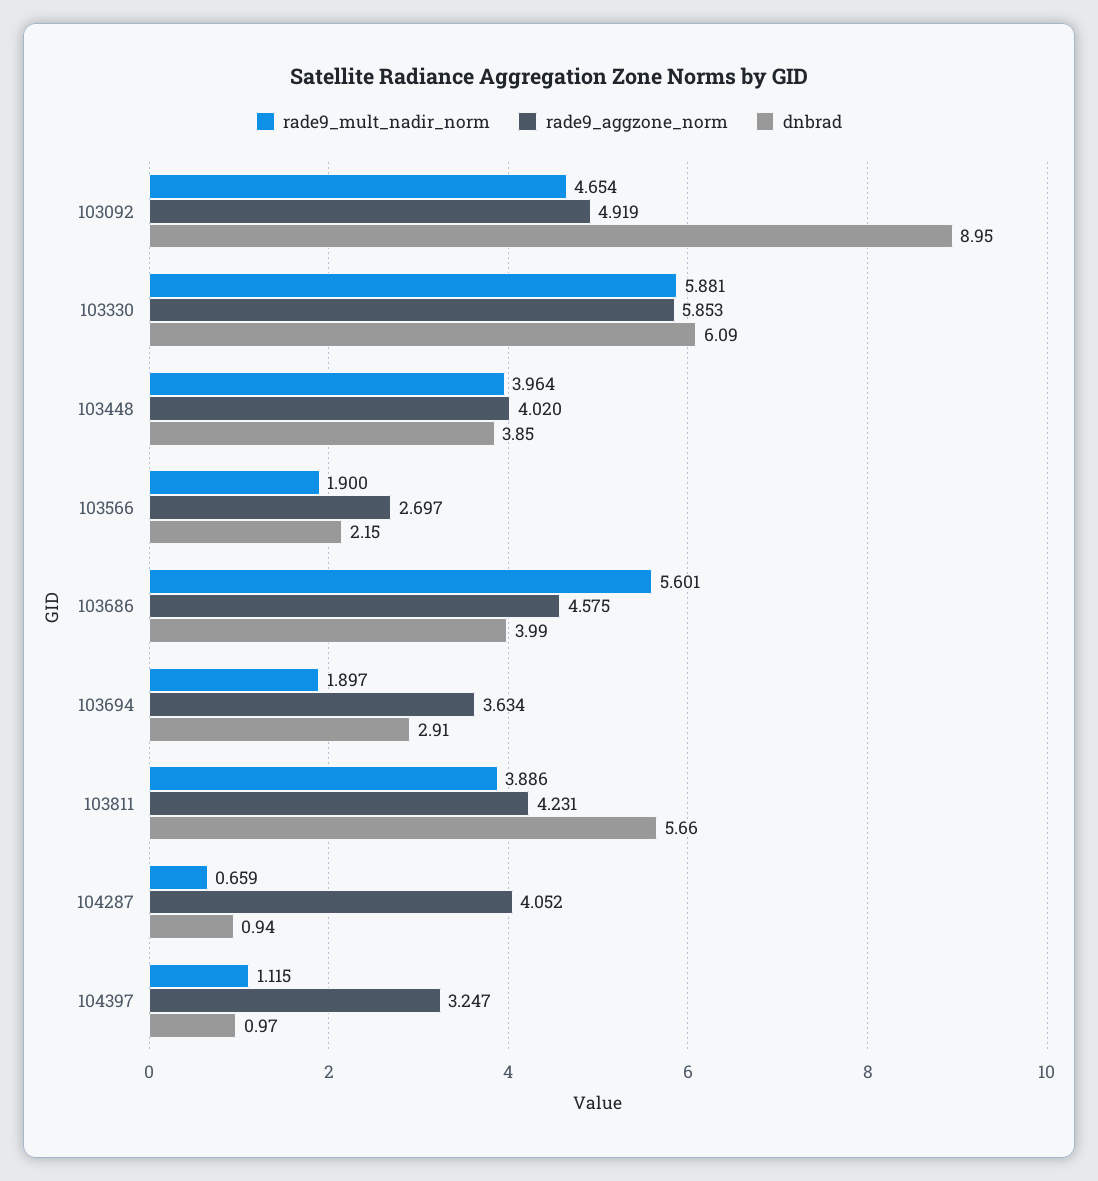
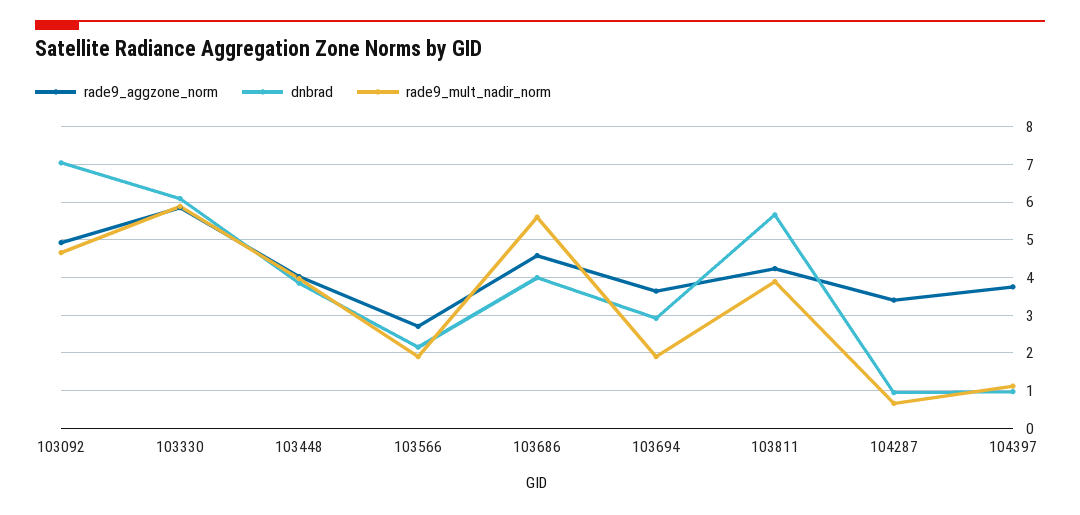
  {
    "rade9_mult_nadir_norm": {
      "103092": 4.654,
      "103330": 5.881,
      "103448": 3.964,
      "103566": 1.9,
      "103686": 5.601,
      "103694": 1.897,
      "103811": 3.886,
      "104287": 0.659,
      "104397": 1.115
    },
    "rade9_aggzone_norm": {
      "103092": 4.919,
      "103330": 5.853,
      "103448": 4.02,
      "103566": 2.697,
      "103686": 4.575,
      "103694": 3.634,
      "103811": 4.231,
-     "104287": 4.052,
+     "104287": 3.4,
-     "104397": 3.247
+     "104397": 3.8
    },
    "dnbrad": {
-     "103092": 8.95,
+     "103092": 7,
      "103330": 6.09,
      "103448": 3.85,
      "103566": 2.15,
      "103686": 3.99,
      "103694": 2.91,
      "103811": 5.66,
      "104287": 0.94,
      "104397": 0.97
    }
  }

